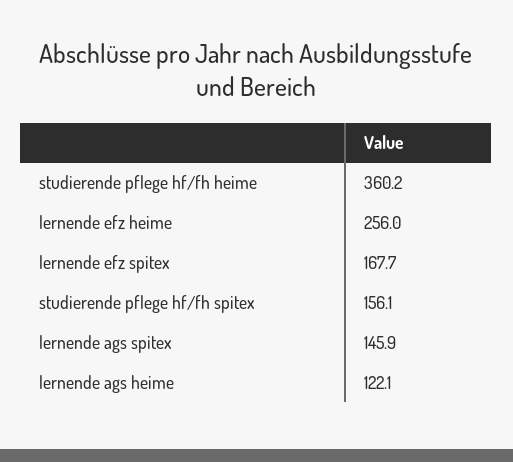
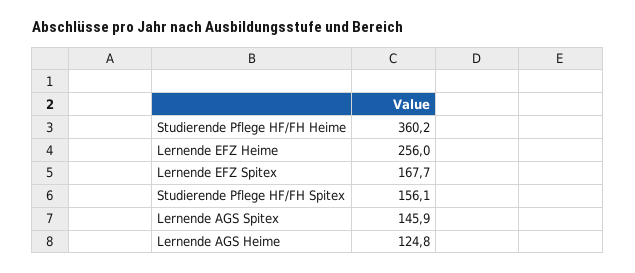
  {
    "studierende pflege hf/fh heime": 360.2,
    "lernende efz heime": 256,
    "lernende efz spitex": 167.7,
    "studierende pflege hf/fh spitex": 156.1,
    "lernende ags spitex": 145.9,
-   "lernende ags heime": 122.1
+   "lernende ags heime": 124.8
  }

